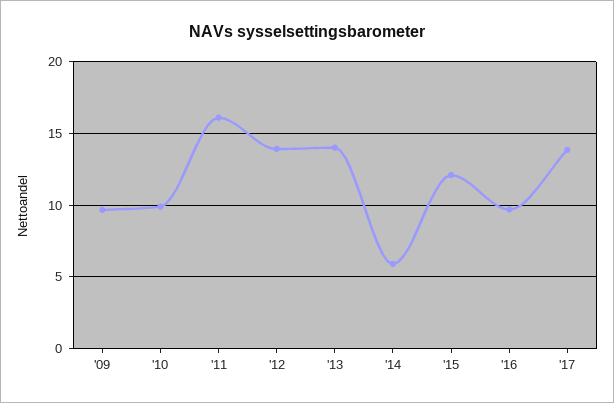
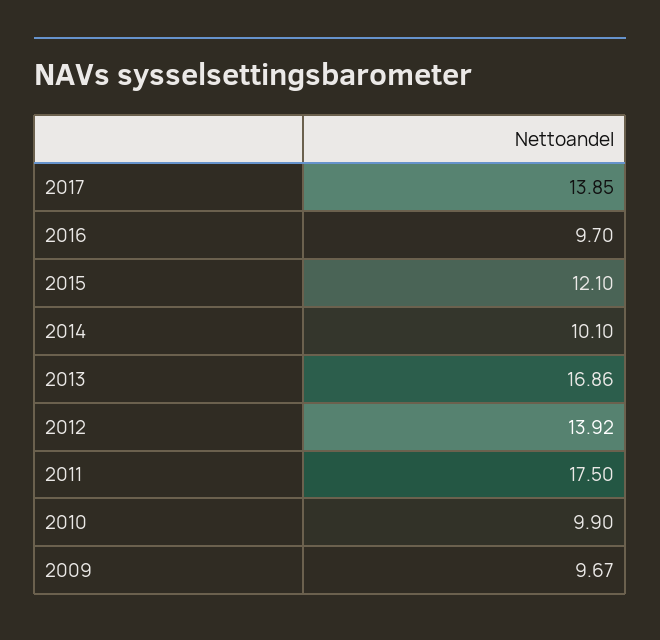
  {
    "'09": 9.67,
    "'10": 9.9,
-   "'11": 16,
+   "'11": 17.5,
    "'12": 13.92,
-   "'13": 14,
+   "'13": 16.86,
-   "'14": 6,
+   "'14": 10.1,
    "'15": 12.1,
    "'16": 9.7,
    "'17": 13.85
  }

